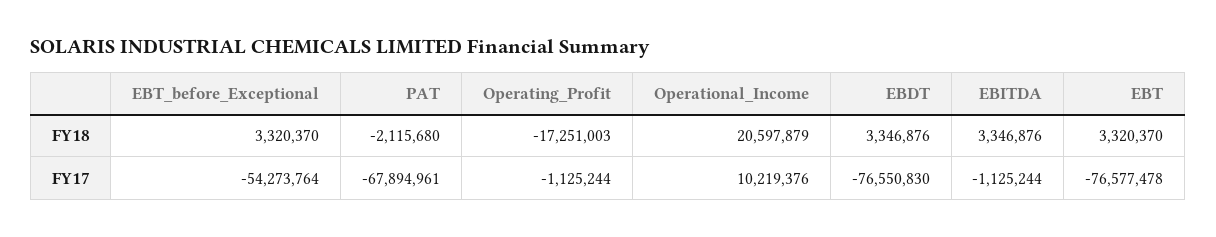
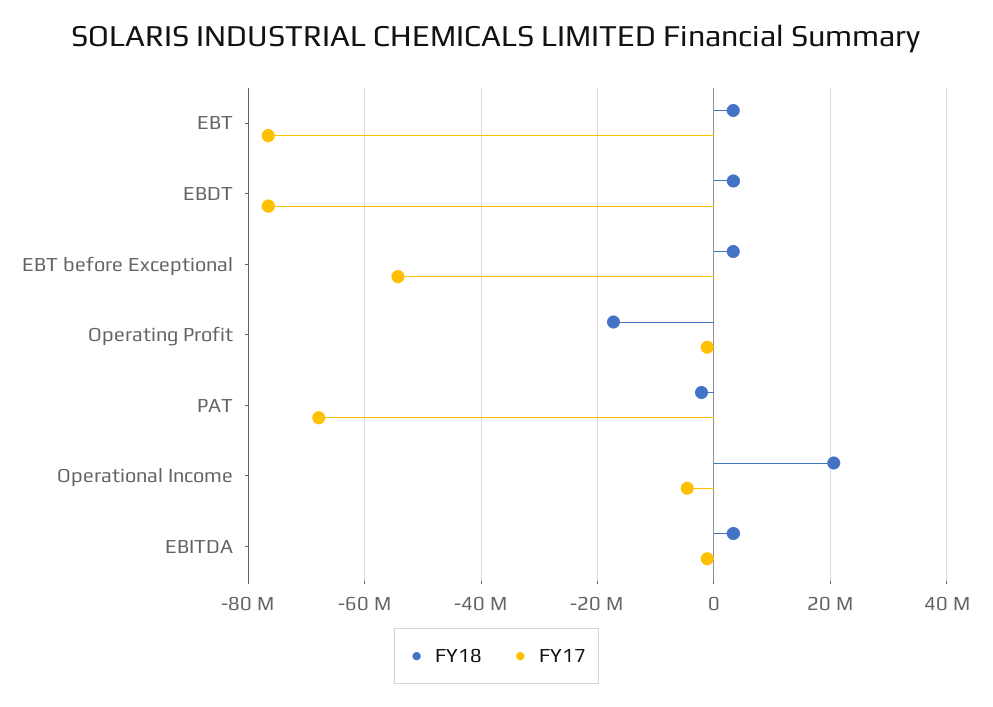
  {
    "FY18": {
      "EBT_before_Exceptional": 3320370,
      "PAT": -2115680,
      "Operating_Profit": -17251003,
      "Operational_Income": 20597879,
      "EBDT": 3346876,
      "EBITDA": 3346876,
      "EBT": 3320370
    },
    "FY17": {
      "EBT_before_Exceptional": -54273764,
      "PAT": -67894961,
      "Operating_Profit": -1125244,
-     "Operational_Income": 10219376,
+     "Operational_Income": -4000000,
      "EBDT": -76550830,
      "EBITDA": -1125244,
      "EBT": -76577478
    }
  }

